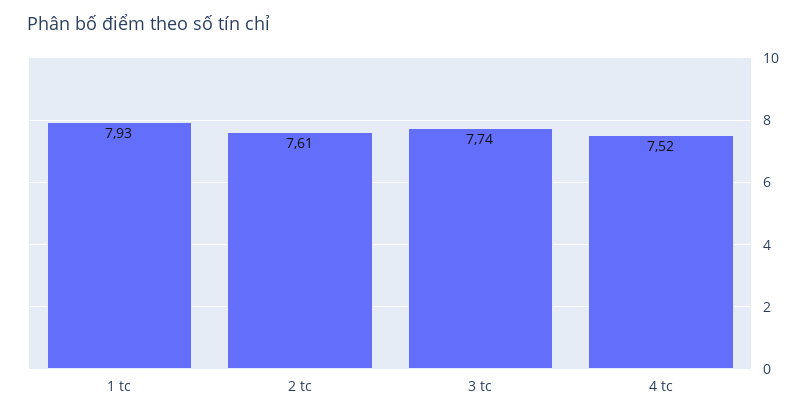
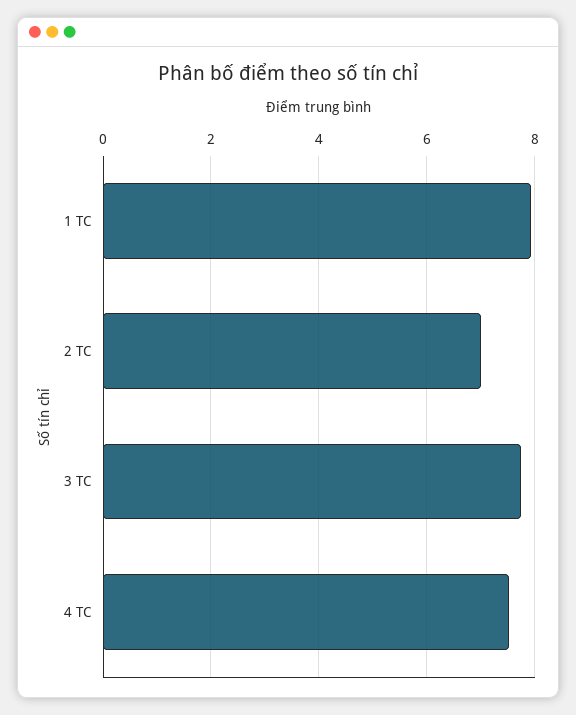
  {
    "1 tc": 7.93,
-   "2 tc": 7.61,
+   "2 tc": 7,
    "3 tc": 7.74,
    "4 tc": 7.52
  }

